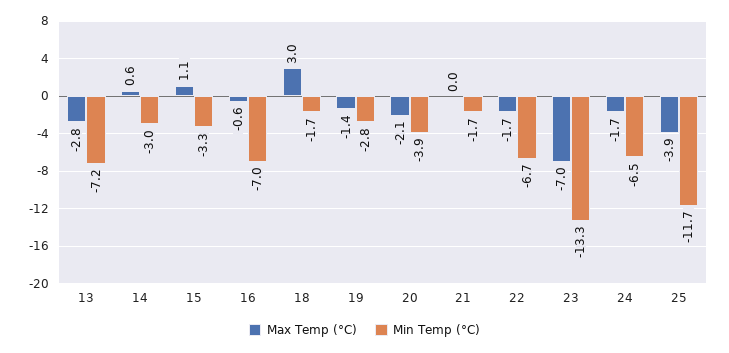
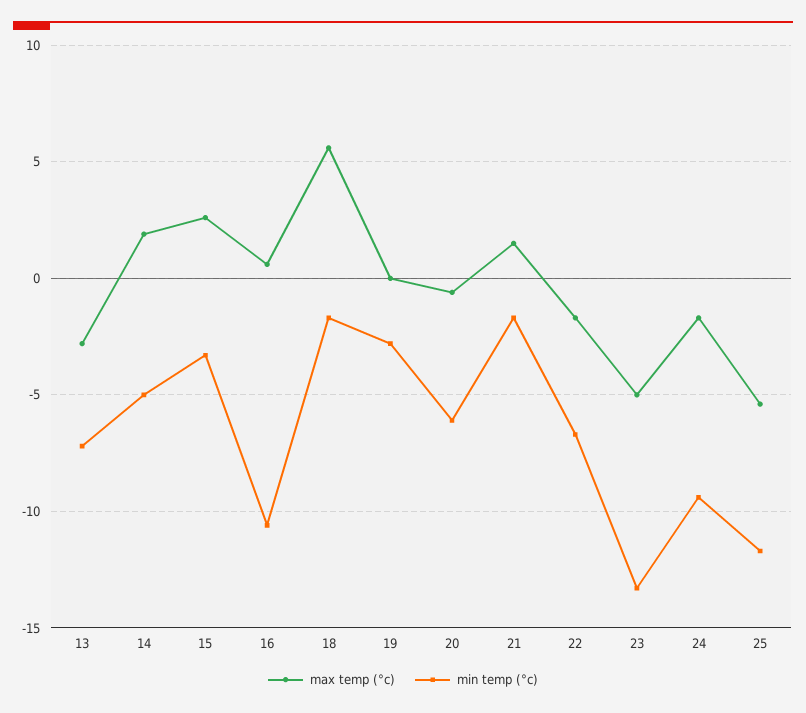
  {
    "Max Temp (°C)": {
      "13": -2.8,
-     "14": 0.6,
+     "14": 2,
-     "15": 1.1,
+     "15": 2.5,
-     "16": -0.6,
+     "16": 0.5,
-     "18": 3,
+     "18": 5.5,
-     "19": -1.4,
+     "19": 0,
-     "20": -2.1,
+     "20": -0.5,
-     "21": 0,
+     "21": 1.5,
      "22": -1.7,
-     "23": -7,
+     "23": -5,
      "24": -1.7,
-     "25": -3.9
+     "25": -5.5
    },
    "Min Temp (°C)": {
      "13": -7.2,
-     "14": -3,
+     "14": -5,
      "15": -3.3,
-     "16": -7,
+     "16": -10.5,
      "18": -1.7,
      "19": -2.8,
-     "20": -3.9,
+     "20": -6,
      "21": -1.7,
      "22": -6.7,
      "23": -13.3,
-     "24": -6.5,
+     "24": -9.5,
      "25": -11.7
    }
  }

